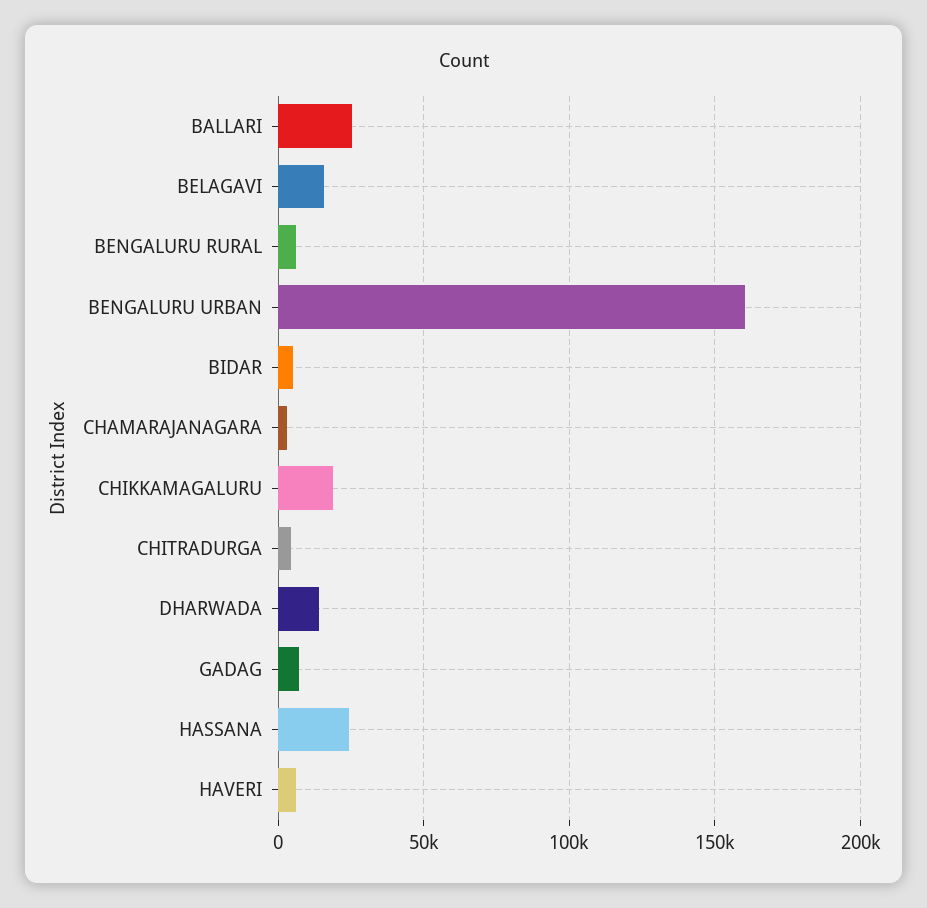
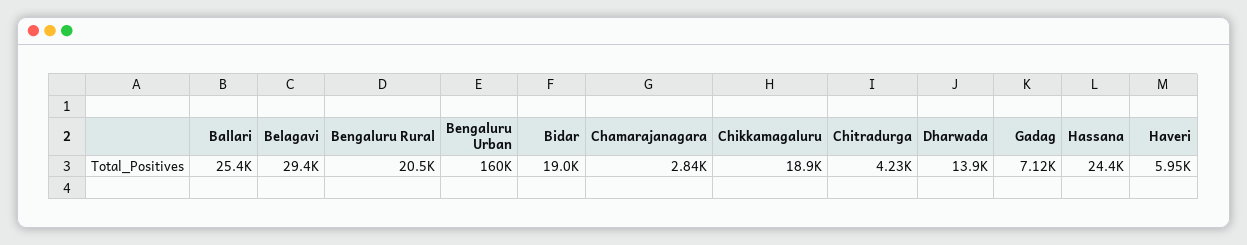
  {
    "BALLARI": 25400,
-   "BELAGAVI": 15000,
+   "BELAGAVI": 29400,
-   "BENGALURU RURAL": 5000,
+   "BENGALURU RURAL": 20500,
    "BENGALURU URBAN": 160000,
-   "BIDAR": 5000,
+   "BIDAR": 19000,
    "CHAMARAJANAGARA": 2840,
    "CHIKKAMAGALURU": 18900,
    "CHITRADURGA": 4230,
    "DHARWADA": 13900,
    "GADAG": 7120,
    "HASSANA": 24400,
    "HAVERI": 5950
  }

